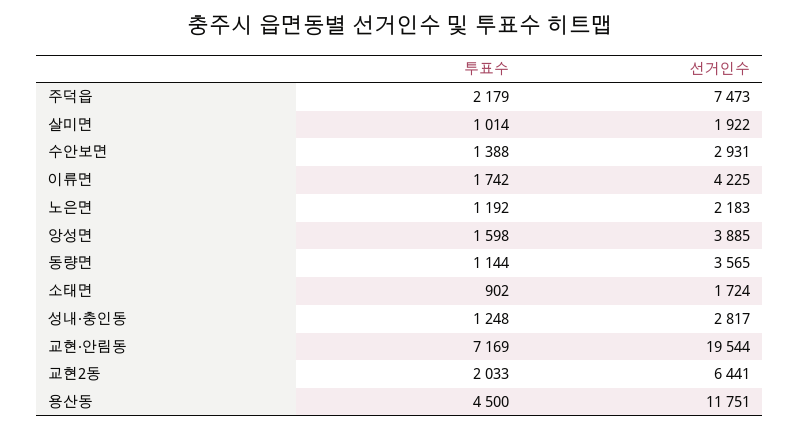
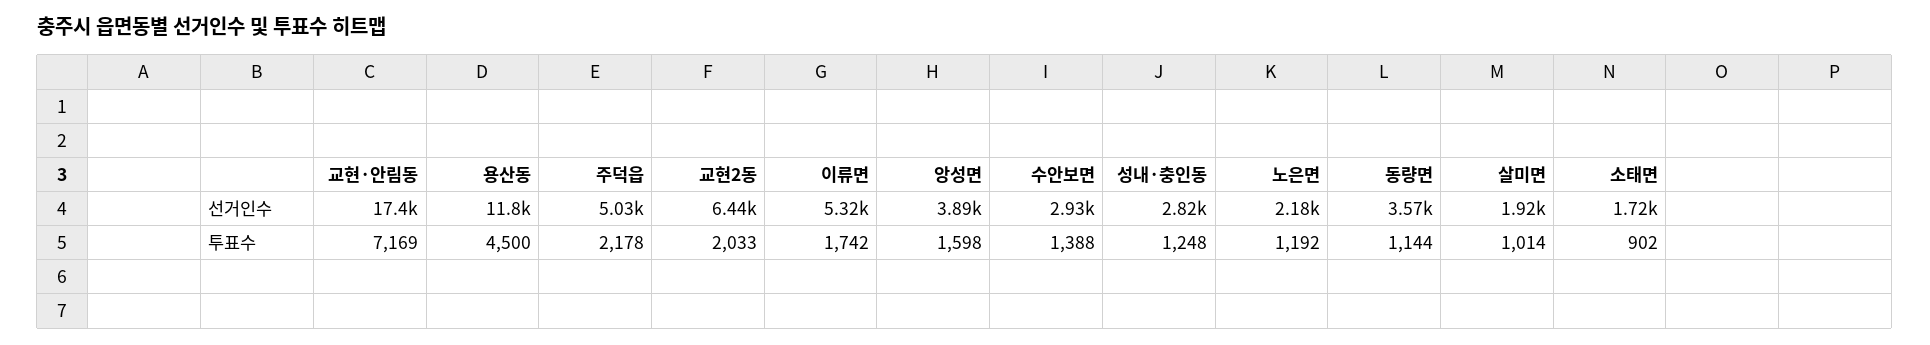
  {
    "투표수": {
-     "주덕읍": 2179,
+     "주덕읍": 2178,
      "살미면": 1014,
      "수안보면": 1388,
      "이류면": 1742,
      "노은면": 1192,
      "앙성면": 1598,
      "동량면": 1144,
      "소태면": 902,
      "성내·충인동": 1248,
      "교현·안림동": 7169,
      "교현2동": 2033,
      "용산동": 4500
    },
    "선거인수": {
-     "주덕읍": 7473,
+     "주덕읍": 5030,
      "살미면": 1922,
      "수안보면": 2931,
-     "이류면": 4225,
+     "이류면": 5320,
      "노은면": 2183,
      "앙성면": 3885,
      "동량면": 3565,
      "소태면": 1724,
      "성내·충인동": 2817,
-     "교현·안림동": 19544,
+     "교현·안림동": 17400,
      "교현2동": 6441,
      "용산동": 11751
    }
  }

